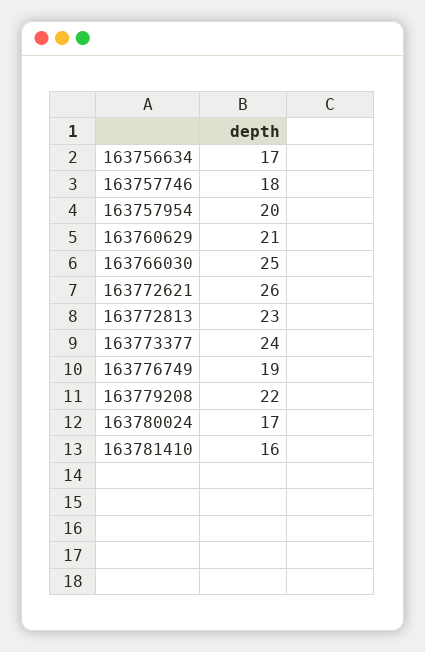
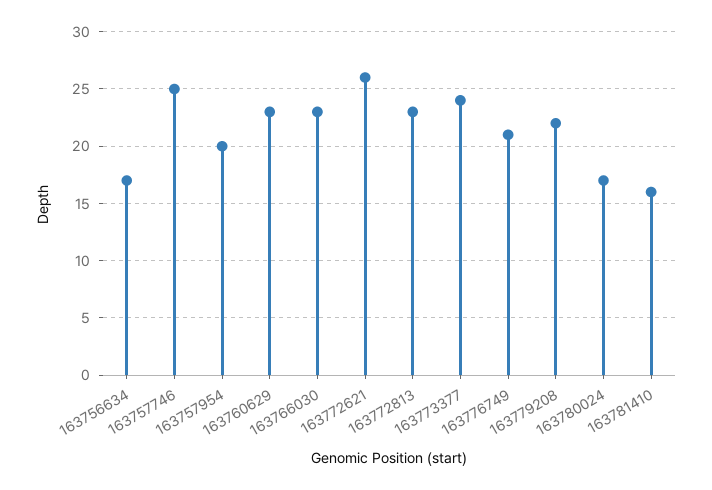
  {
    "163756634": 17,
-   "163757746": 18,
+   "163757746": 25,
    "163757954": 20,
-   "163760629": 21,
+   "163760629": 23,
-   "163766030": 25,
+   "163766030": 23,
    "163772621": 26,
    "163772813": 23,
    "163773377": 24,
-   "163776749": 19,
+   "163776749": 21,
    "163779208": 22,
    "163780024": 17,
    "163781410": 16
  }

